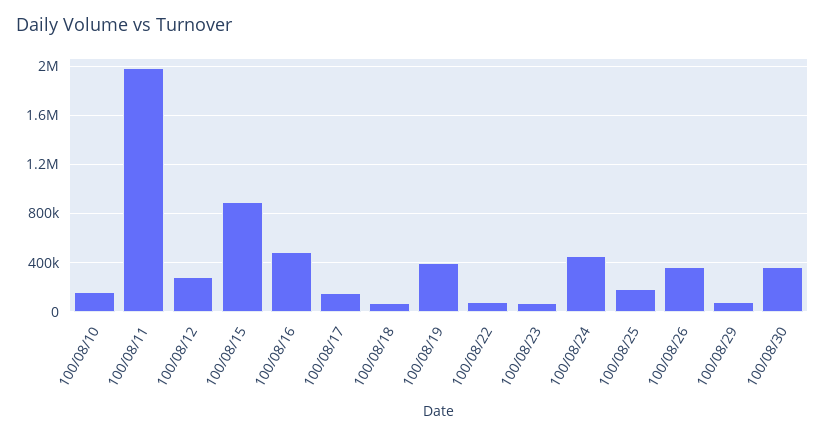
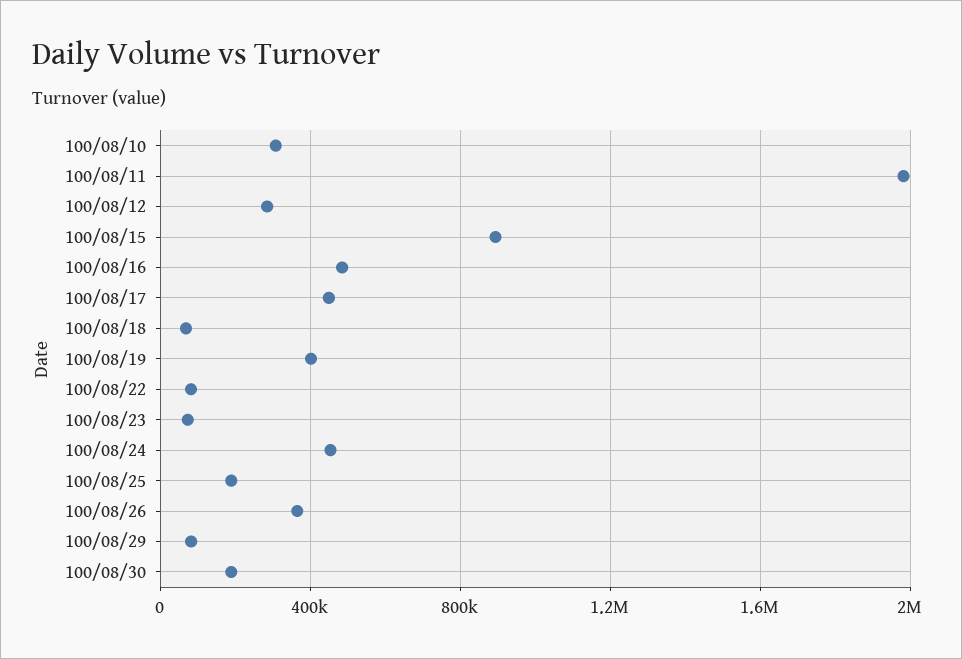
  {
-   "100/08/10": 150000,
+   "100/08/10": 300000,
    "100/08/11": 2000000,
    "100/08/12": 300000,
    "100/08/15": 900000,
    "100/08/16": 500000,
-   "100/08/17": 150000,
+   "100/08/17": 450000,
    "100/08/18": 50000,
    "100/08/19": 400000,
    "100/08/22": 100000,
    "100/08/23": 50000,
    "100/08/24": 450000,
    "100/08/25": 200000,
    "100/08/26": 350000,
    "100/08/29": 100000,
-   "100/08/30": 350000
+   "100/08/30": 200000
  }

